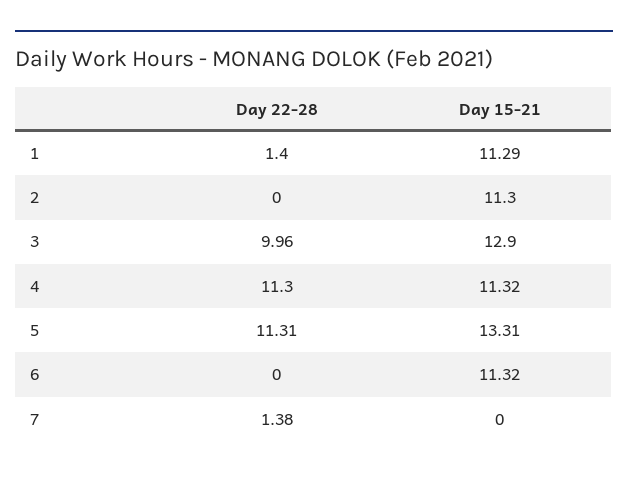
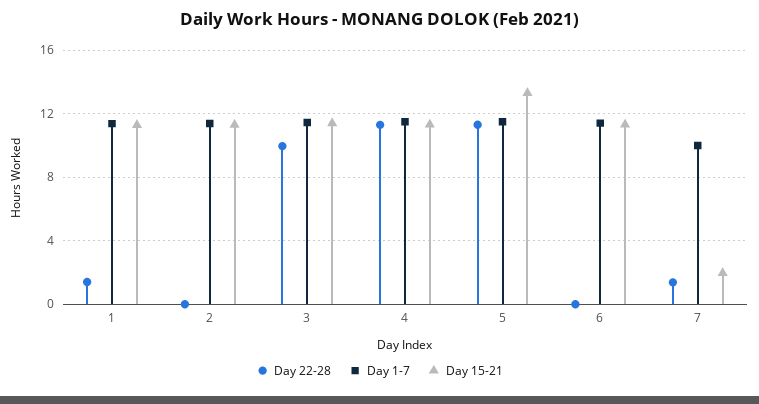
  {
    "Day 22-28": {
      "1": 1.4,
      "2": 0,
      "3": 9.96,
      "4": 11.3,
      "5": 11.31,
      "6": 0,
      "7": 1.38
    },
    "Day 15-21": {
      "1": 11.29,
      "2": 11.3,
-     "3": 12.9,
+     "3": 11.5,
      "4": 11.32,
      "5": 13.31,
      "6": 11.32,
-     "7": 0
+     "7": 2
-   }
+   },
+   "Day 1-7": {
+     "1": 11.5,
+     "2": 11.5,
+     "3": 11.5,
+     "4": 11.5,
+     "5": 11.5,
+     "6": 11.5,
+     "7": 10
+   }
  }

